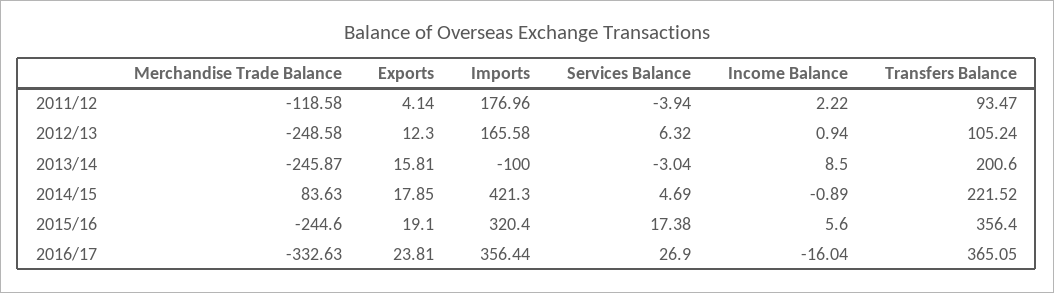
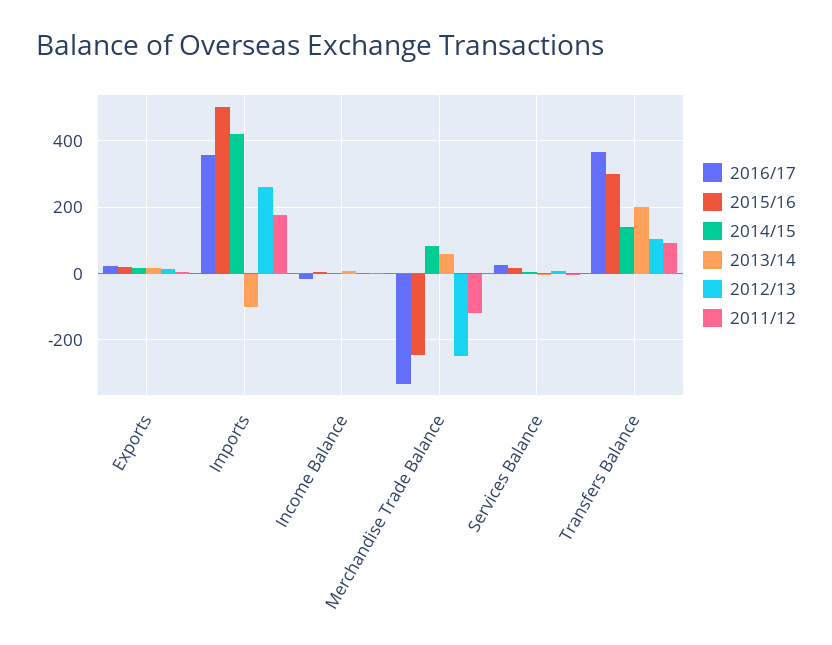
  {
    "2011/12": {
      "Merchandise Trade Balance": -118.58,
      "Exports": 4.14,
      "Imports": 176.96,
      "Services Balance": -3.94,
      "Income Balance": 2.22,
      "Transfers Balance": 93.47
    },
    "2012/13": {
      "Merchandise Trade Balance": -248.58,
      "Exports": 12.3,
-     "Imports": 165.58,
+     "Imports": 260,
      "Services Balance": 6.32,
      "Income Balance": 0.94,
      "Transfers Balance": 105.24
    },
    "2013/14": {
-     "Merchandise Trade Balance": -245.87,
+     "Merchandise Trade Balance": 60,
      "Exports": 15.81,
      "Imports": -100,
      "Services Balance": -3.04,
      "Income Balance": 8.5,
      "Transfers Balance": 200.6
    },
    "2014/15": {
      "Merchandise Trade Balance": 83.63,
      "Exports": 17.85,
      "Imports": 421.3,
      "Services Balance": 4.69,
      "Income Balance": -0.89,
-     "Transfers Balance": 221.52
+     "Transfers Balance": 140
    },
    "2015/16": {
      "Merchandise Trade Balance": -244.6,
      "Exports": 19.1,
-     "Imports": 320.4,
+     "Imports": 500,
      "Services Balance": 17.38,
      "Income Balance": 5.6,
-     "Transfers Balance": 356.4
+     "Transfers Balance": 300
    },
    "2016/17": {
      "Merchandise Trade Balance": -332.63,
      "Exports": 23.81,
      "Imports": 356.44,
      "Services Balance": 26.9,
      "Income Balance": -16.04,
      "Transfers Balance": 365.05
    }
  }

